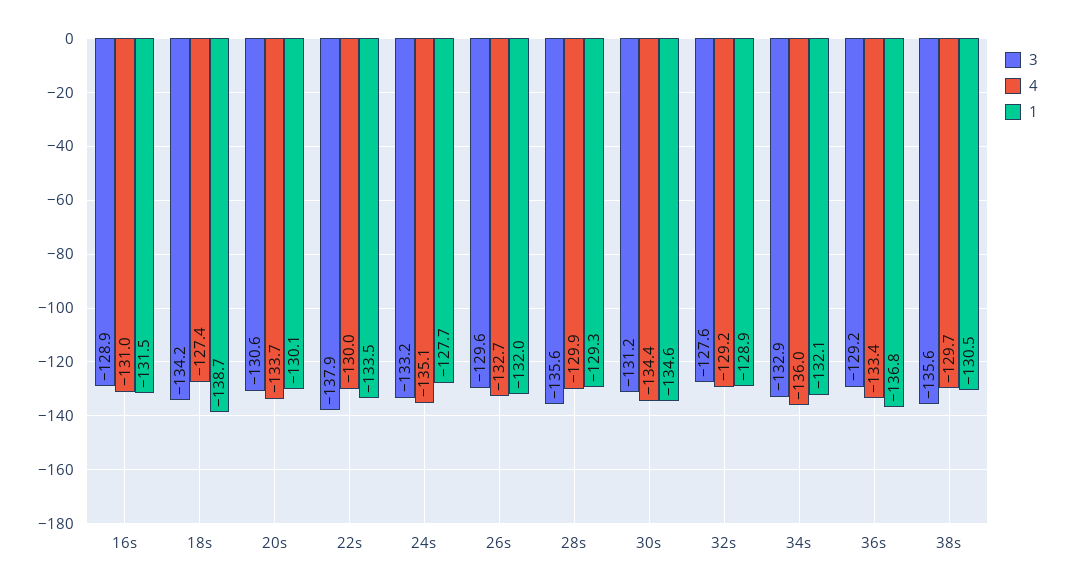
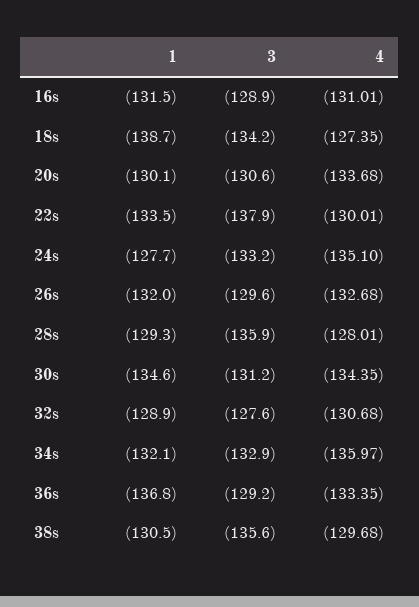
  {
    "3": {
      "16s": -128.9,
      "18s": -134.2,
      "20s": -130.6,
      "22s": -137.9,
      "24s": -133.2,
      "26s": -129.6,
-     "28s": -135.6,
+     "28s": -135.9,
      "30s": -131.2,
      "32s": -127.6,
      "34s": -132.9,
      "36s": -129.2,
      "38s": -135.6
    },
    "4": {
      "16s": -131.01,
      "18s": -127.35,
      "20s": -133.68,
      "22s": -130.01,
      "24s": -135.1,
      "26s": -132.68,
-     "28s": -129.9,
+     "28s": -128.01,
      "30s": -134.35,
-     "32s": -129.2,
+     "32s": -130.68,
      "34s": -135.97,
      "36s": -133.35,
      "38s": -129.68
    },
    "1": {
      "16s": -131.5,
      "18s": -138.7,
      "20s": -130.1,
      "22s": -133.5,
      "24s": -127.7,
      "26s": -132,
      "28s": -129.3,
      "30s": -134.6,
      "32s": -128.9,
      "34s": -132.1,
      "36s": -136.8,
      "38s": -130.5
    }
  }

